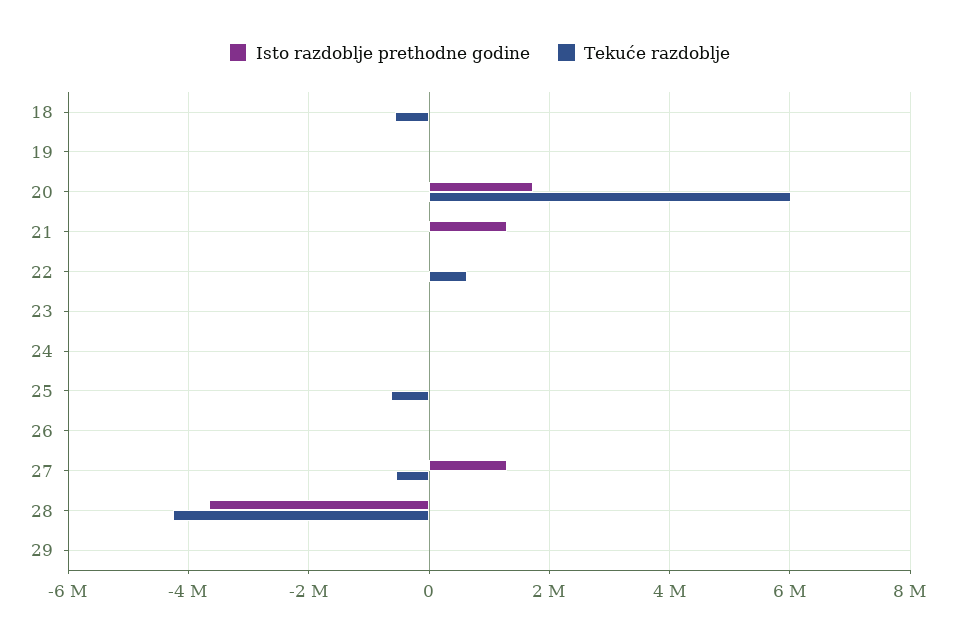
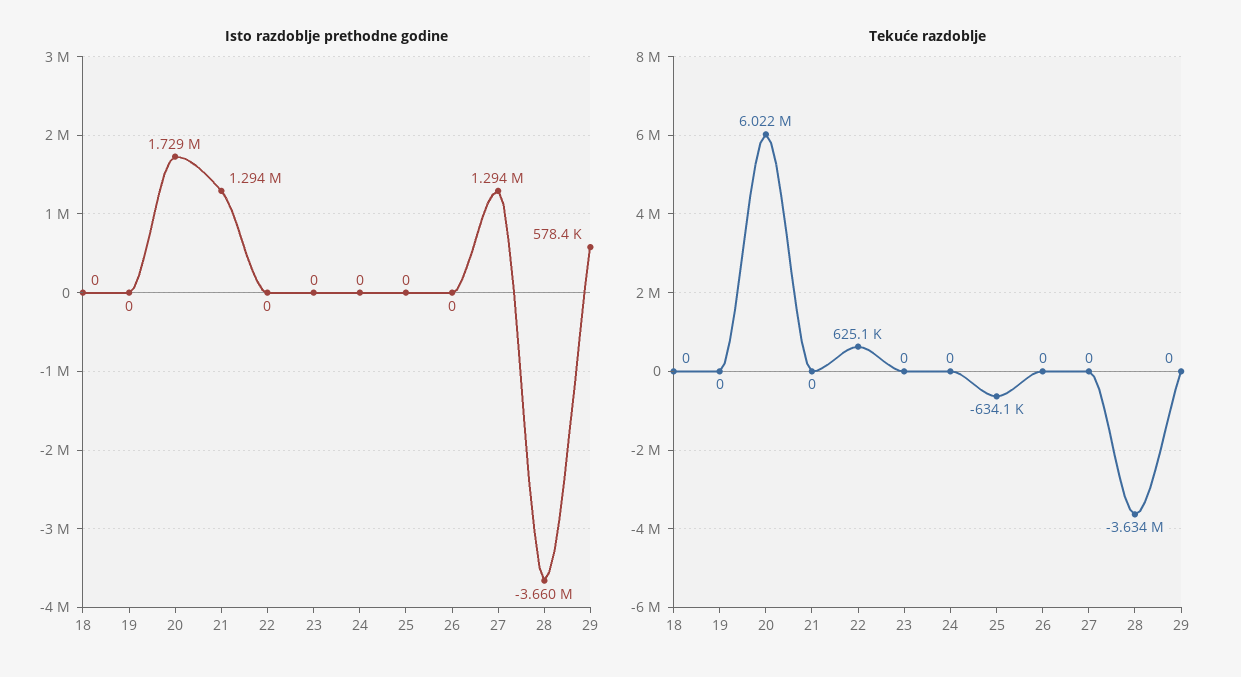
  {
    "Isto razdoblje prethodne godine": {
      "18": 0,
      "19": 0,
      "20": 1729000,
      "21": 1294000,
      "22": 0,
      "23": 0,
      "24": 0,
      "25": 0,
      "26": 0,
      "27": 1294000,
      "28": -3660000,
-     "29": 0
+     "29": 578400
    },
    "Tekuće razdoblje": {
-     "18": -600000,
+     "18": 0,
      "19": 0,
      "20": 6022000,
      "21": 0,
      "22": 625100,
      "23": 0,
      "24": 0,
      "25": -634100,
      "26": 0,
-     "27": -600000,
+     "27": 0,
-     "28": -4200000,
+     "28": -3634000,
      "29": 0
    }
  }

